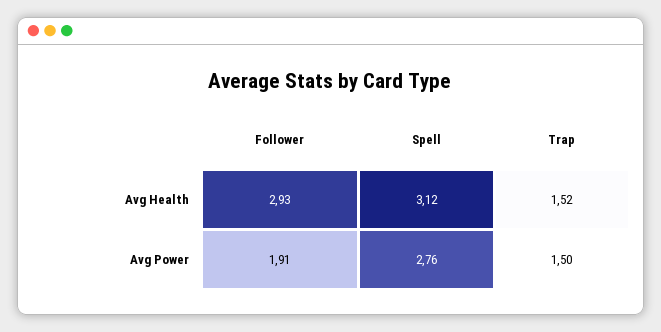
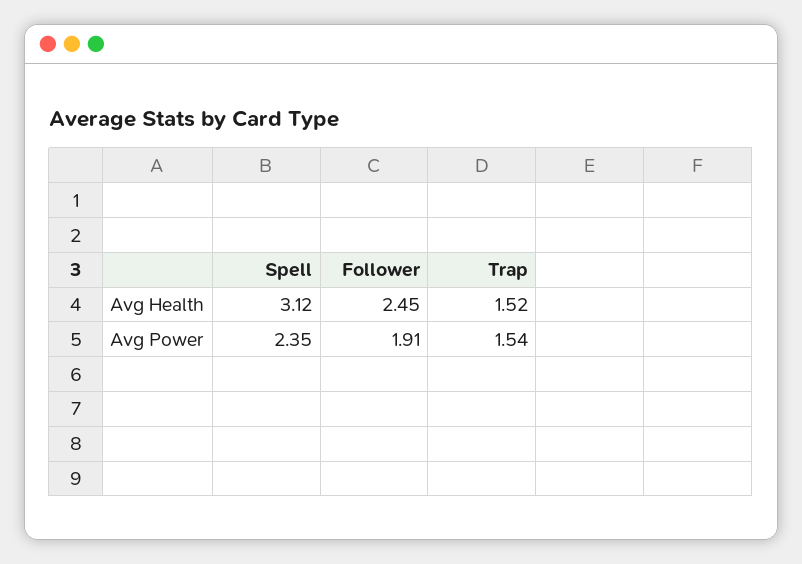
  {
    "Follower": {
-     "Avg Health": 2.93,
+     "Avg Health": 2.45,
      "Avg Power": 1.91
    },
    "Spell": {
      "Avg Health": 3.12,
-     "Avg Power": 2.76
+     "Avg Power": 2.35
    },
    "Trap": {
      "Avg Health": 1.52,
-     "Avg Power": 1.5
+     "Avg Power": 1.54
    }
  }

